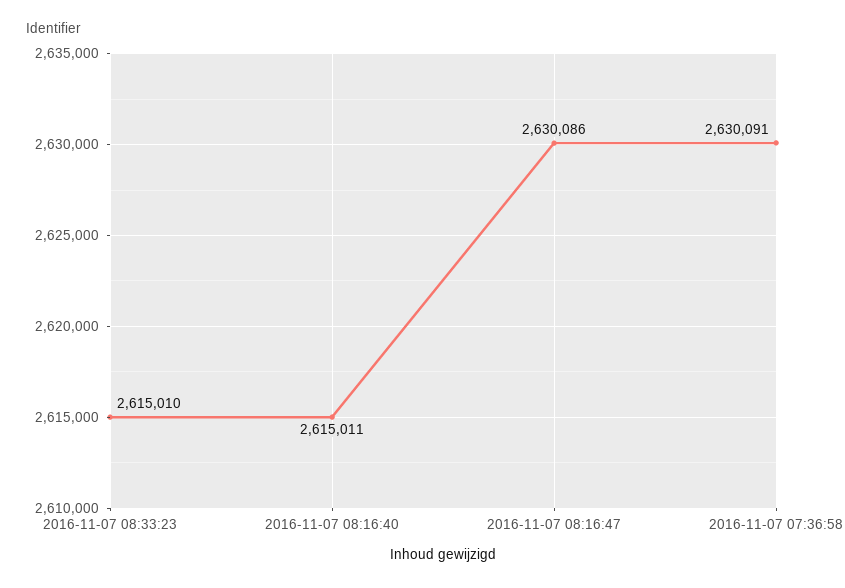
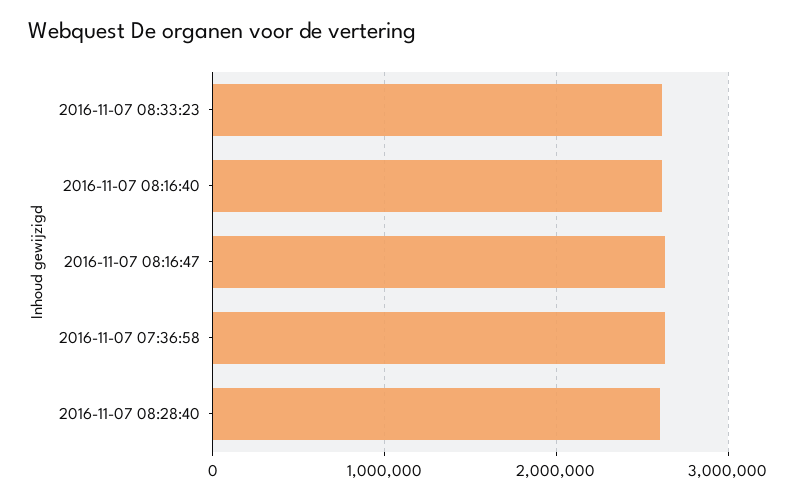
  {
    "2016-11-07 08:33:23": 2615010,
    "2016-11-07 08:16:40": 2615011,
    "2016-11-07 08:16:47": 2630086,
-   "2016-11-07 07:36:58": 2630091
+   "2016-11-07 07:36:58": 2630091,
+   "2016-11-07 08:28:40": 2600000
  }

